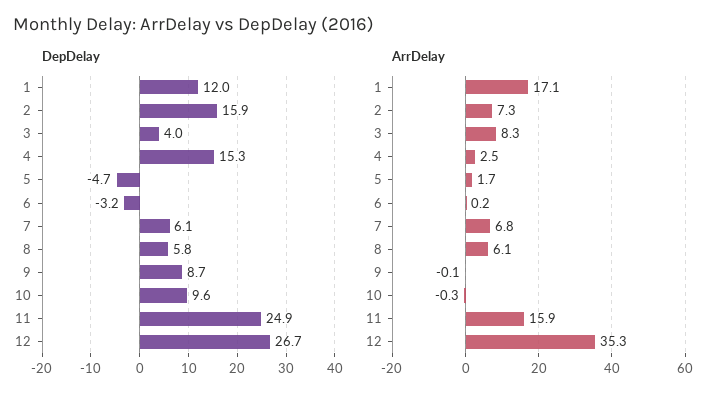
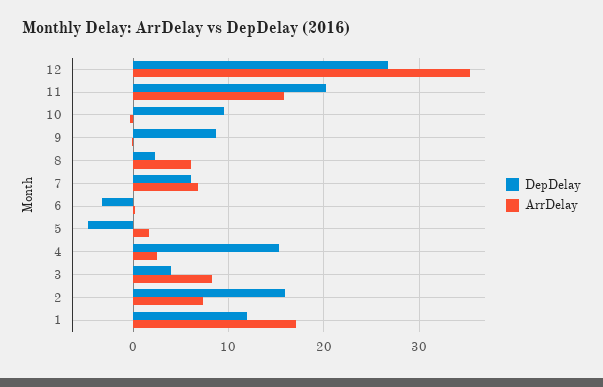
  {
    "DepDelay": {
      "1": 12,
      "2": 15.9,
      "3": 4,
      "4": 15.3,
      "5": -4.7,
      "6": -3.2,
      "7": 6.1,
-     "8": 5.8,
+     "8": 2,
      "9": 8.7,
      "10": 9.6,
-     "11": 24.9,
+     "11": 20,
      "12": 26.7
    },
    "ArrDelay": {
      "1": 17.1,
      "2": 7.3,
      "3": 8.3,
      "4": 2.5,
      "5": 1.7,
      "6": 0.2,
      "7": 6.8,
      "8": 6.1,
      "9": -0.1,
      "10": -0.3,
      "11": 15.9,
      "12": 35.3
    }
  }

